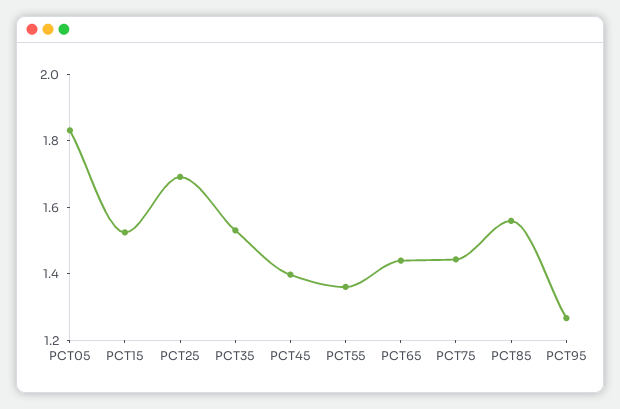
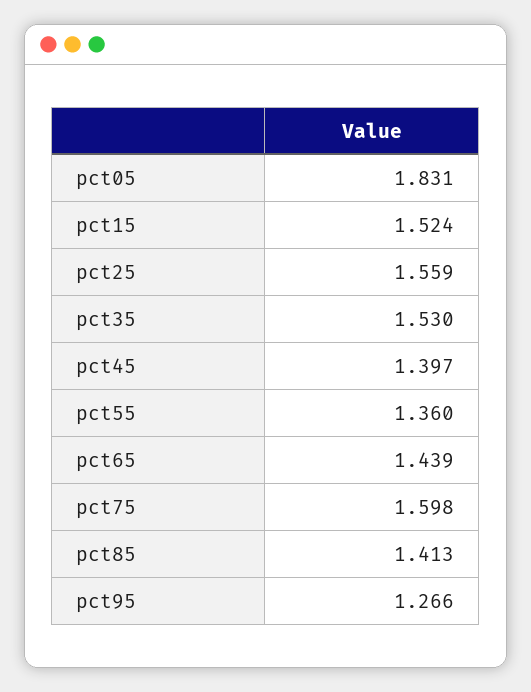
  {
    "PCT05": 1.831,
    "PCT15": 1.524,
-   "PCT25": 1.7,
+   "PCT25": 1.559,
    "PCT35": 1.53,
    "PCT45": 1.397,
    "PCT55": 1.36,
    "PCT65": 1.439,
-   "PCT75": 1.45,
+   "PCT75": 1.598,
-   "PCT85": 1.55,
+   "PCT85": 1.413,
    "PCT95": 1.266
  }

